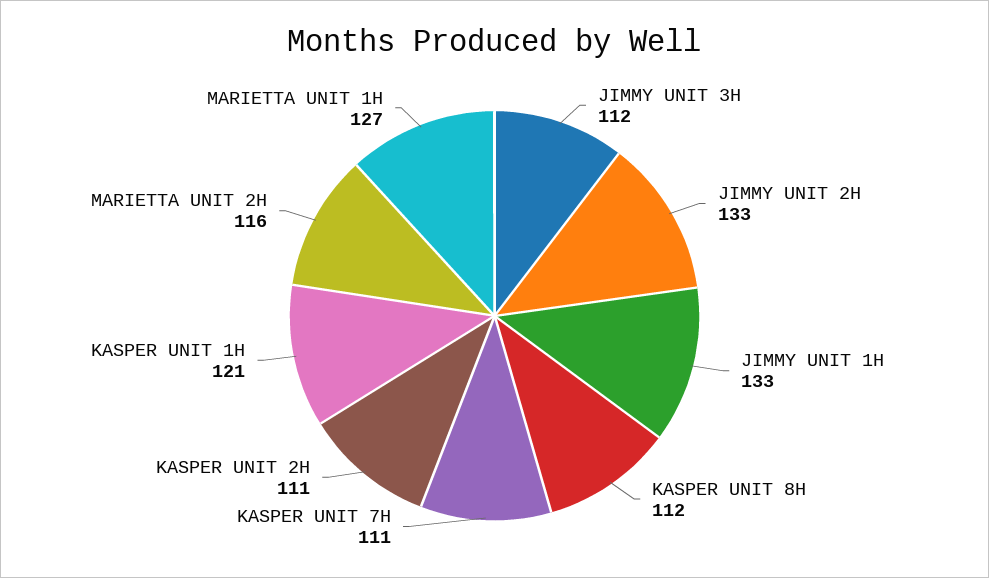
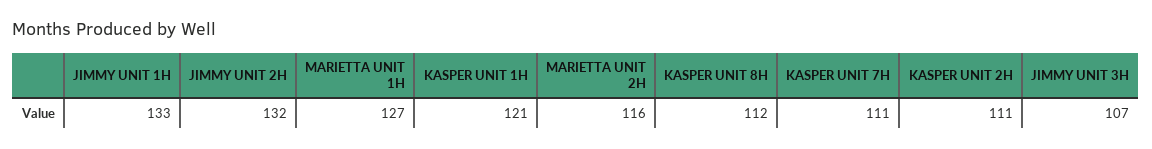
  {
-   "JIMMY UNIT 3H": 112,
+   "JIMMY UNIT 3H": 107,
-   "JIMMY UNIT 2H": 133,
+   "JIMMY UNIT 2H": 132,
    "JIMMY UNIT 1H": 133,
    "KASPER UNIT 8H": 112,
    "KASPER UNIT 7H": 111,
    "KASPER UNIT 2H": 111,
    "KASPER UNIT 1H": 121,
    "MARIETTA UNIT 2H": 116,
    "MARIETTA UNIT 1H": 127
  }

